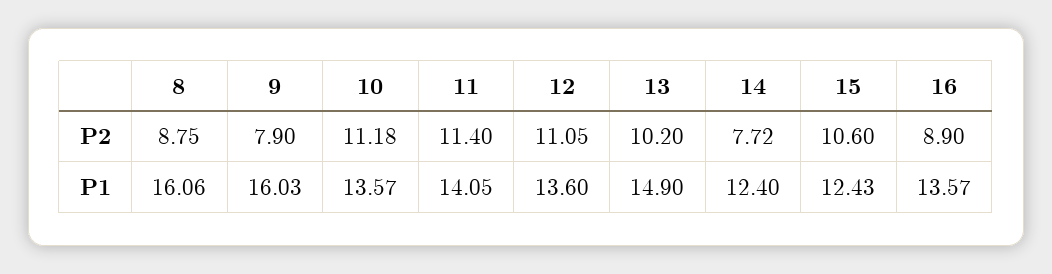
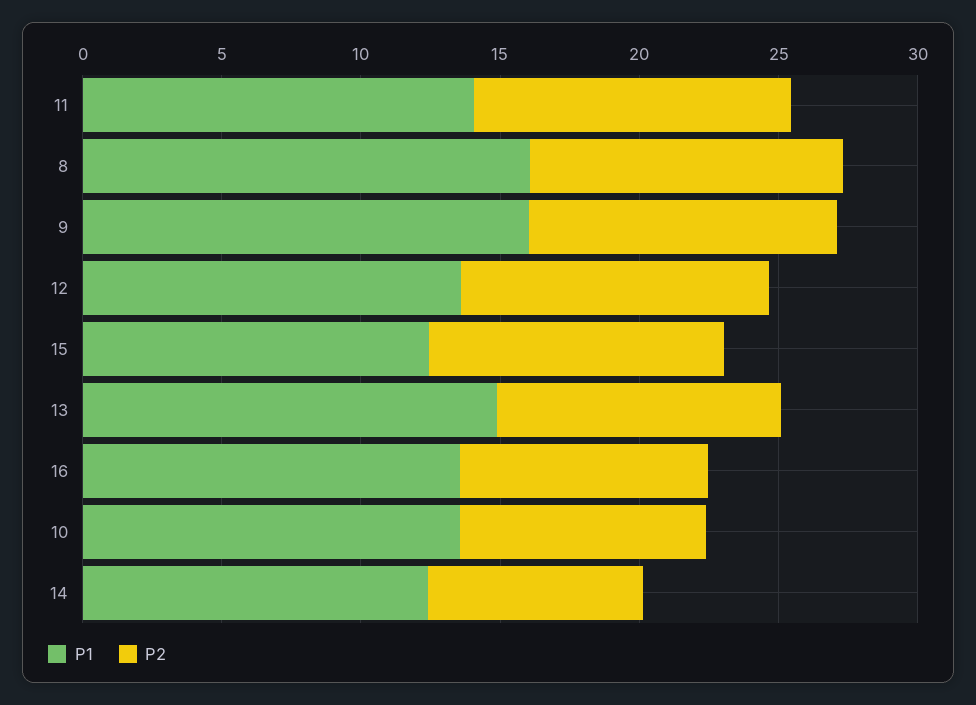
  {
    "P2": {
-     "8": 8.75,
+     "8": 11,
-     "9": 7.9,
+     "9": 11,
-     "10": 11.18,
+     "10": 9,
      "11": 11.4,
      "12": 11.05,
      "13": 10.2,
      "14": 7.72,
      "15": 10.6,
      "16": 8.9
    },
    "P1": {
      "8": 16.06,
      "9": 16.03,
      "10": 13.57,
      "11": 14.05,
      "12": 13.6,
      "13": 14.9,
      "14": 12.4,
      "15": 12.43,
      "16": 13.57
    }
  }

